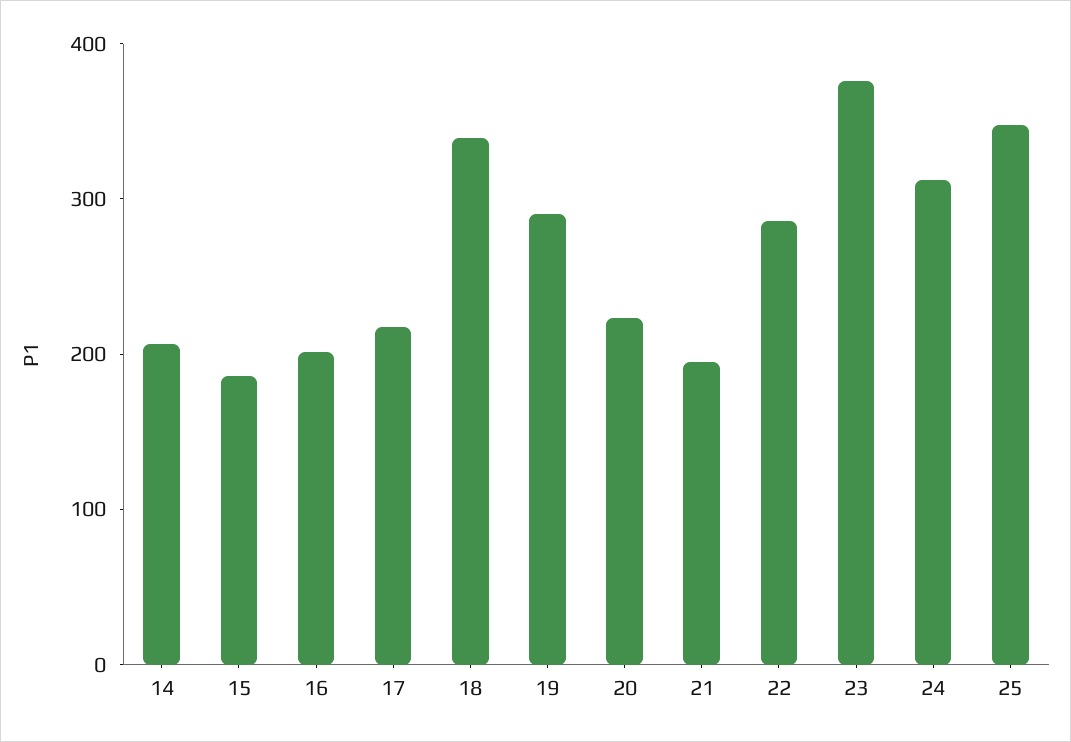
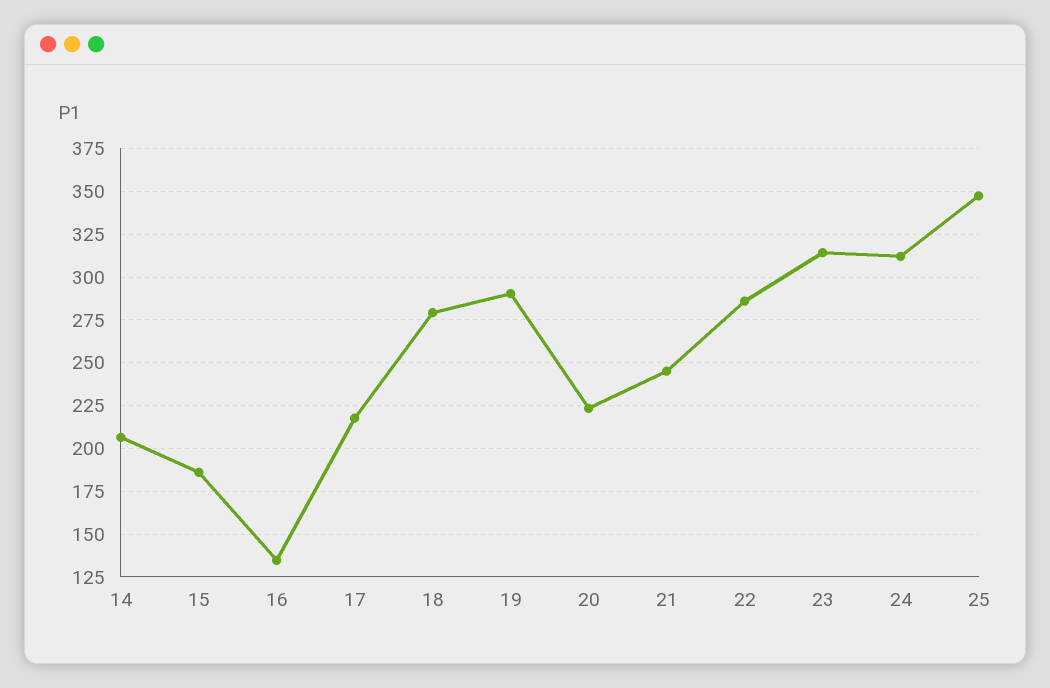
  {
    "14": 205,
    "15": 185,
-   "16": 200,
+   "16": 135,
    "17": 220,
-   "18": 340,
+   "18": 280,
    "19": 290,
    "20": 225,
-   "21": 200,
+   "21": 245,
    "22": 285,
-   "23": 380,
+   "23": 315,
    "24": 310,
    "25": 345
  }

